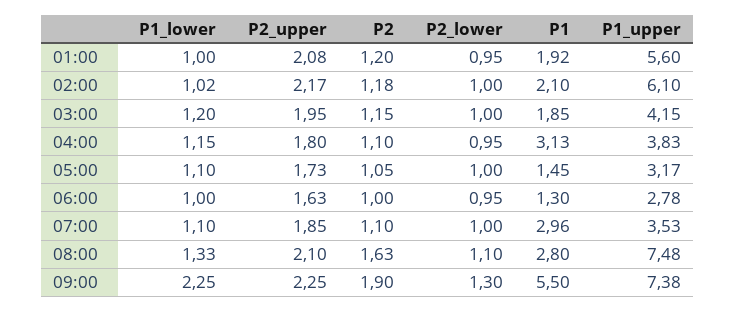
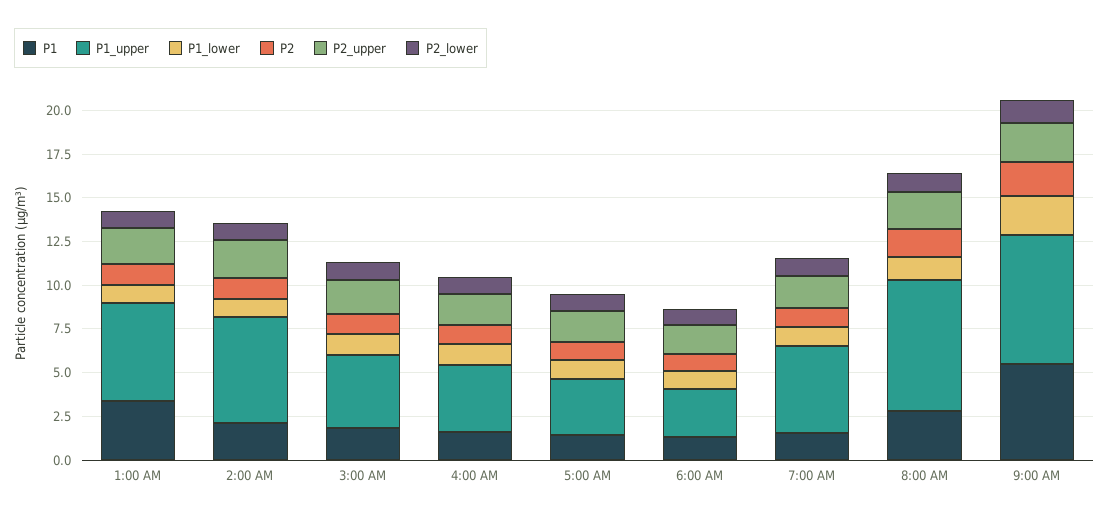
  {
    "P1_lower": {
      "01:00": 1,
      "02:00": 1.02,
      "03:00": 1.2,
      "04:00": 1.15,
      "05:00": 1.1,
      "06:00": 1,
      "07:00": 1.1,
      "08:00": 1.33,
      "09:00": 2.25
    },
    "P2_upper": {
      "01:00": 2.08,
      "02:00": 2.17,
      "03:00": 1.95,
      "04:00": 1.8,
      "05:00": 1.73,
      "06:00": 1.63,
      "07:00": 1.85,
      "08:00": 2.1,
      "09:00": 2.25
    },
    "P2": {
      "01:00": 1.2,
      "02:00": 1.18,
      "03:00": 1.15,
      "04:00": 1.1,
      "05:00": 1.05,
      "06:00": 1,
      "07:00": 1.1,
      "08:00": 1.63,
      "09:00": 1.9
    },
    "P2_lower": {
      "01:00": 0.95,
      "02:00": 1,
      "03:00": 1,
      "04:00": 0.95,
      "05:00": 1,
      "06:00": 0.95,
      "07:00": 1,
      "08:00": 1.1,
      "09:00": 1.3
    },
    "P1": {
-     "01:00": 1.92,
+     "01:00": 3.5,
      "02:00": 2.1,
      "03:00": 1.85,
-     "04:00": 3.13,
+     "04:00": 1.5,
      "05:00": 1.45,
      "06:00": 1.3,
-     "07:00": 2.96,
+     "07:00": 1.5,
      "08:00": 2.8,
      "09:00": 5.5
    },
    "P1_upper": {
      "01:00": 5.6,
      "02:00": 6.1,
      "03:00": 4.15,
      "04:00": 3.83,
      "05:00": 3.17,
      "06:00": 2.78,
-     "07:00": 3.53,
+     "07:00": 5,
      "08:00": 7.48,
      "09:00": 7.38
    }
  }

